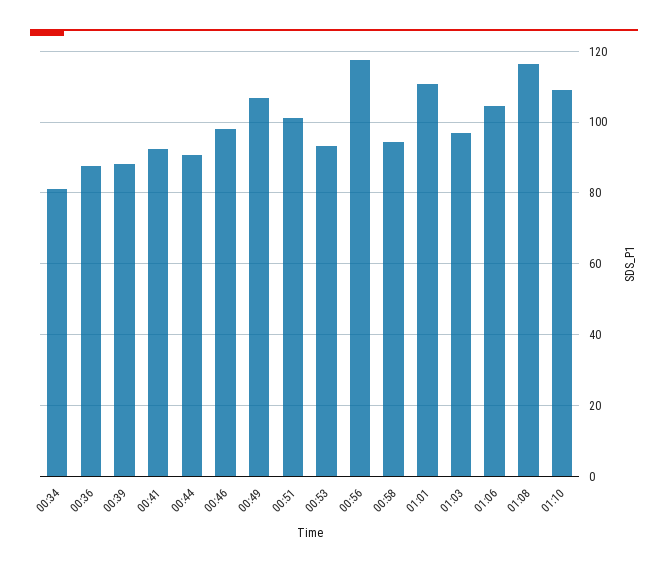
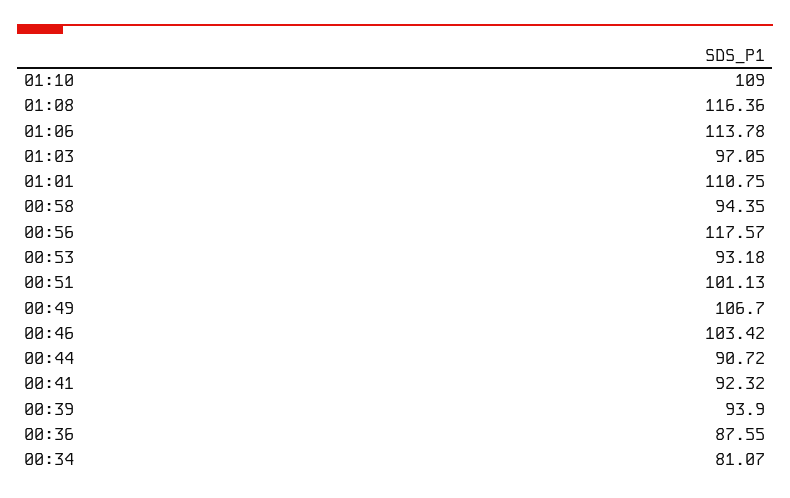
  {
    "00:34": 81.07,
    "00:36": 87.55,
-   "00:39": 88,
+   "00:39": 93.9,
    "00:41": 92.32,
    "00:44": 90.72,
-   "00:46": 98,
+   "00:46": 103.42,
    "00:49": 106.7,
    "00:51": 101.13,
    "00:53": 93.18,
    "00:56": 117.57,
    "00:58": 94.35,
    "01:01": 110.75,
    "01:03": 97.05,
-   "01:06": 104,
+   "01:06": 113.78,
    "01:08": 116.36,
    "01:10": 109
  }

